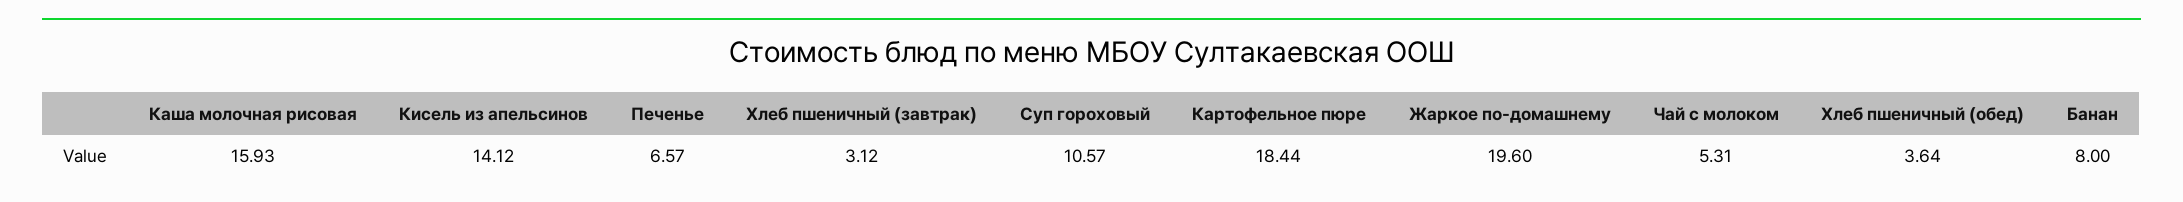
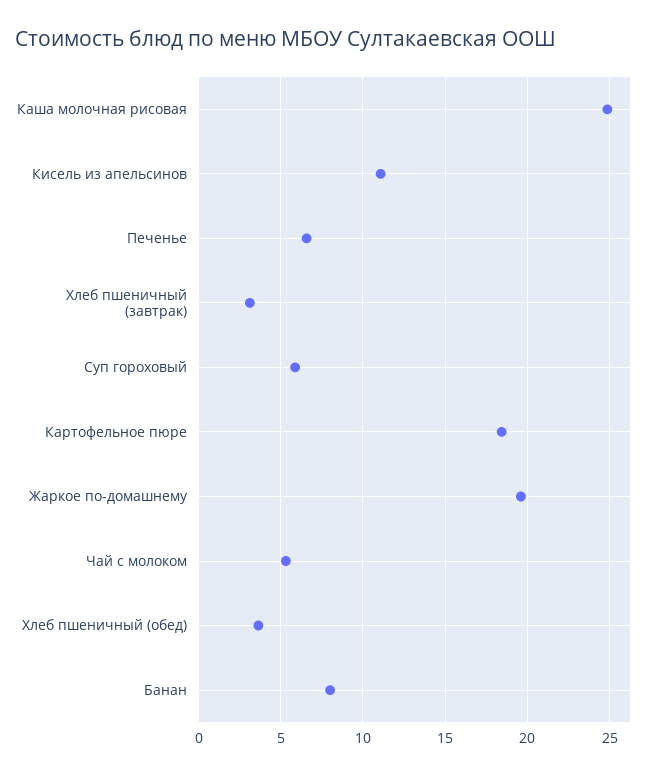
  {
-   "Каша молочная рисовая": 15.93,
+   "Каша молочная рисовая": 25,
-   "Кисель из апельсинов": 14.12,
+   "Кисель из апельсинов": 11,
    "Печенье": 6.57,
    "Хлеб пшеничный (завтрак)": 3.12,
-   "Суп гороховый": 10.57,
+   "Суп гороховый": 6,
    "Картофельное пюре": 18.44,
    "Жаркое по-домашнему": 19.6,
    "Чай с молоком": 5.31,
    "Хлеб пшеничный (обед)": 3.64,
    "Банан": 8
  }

